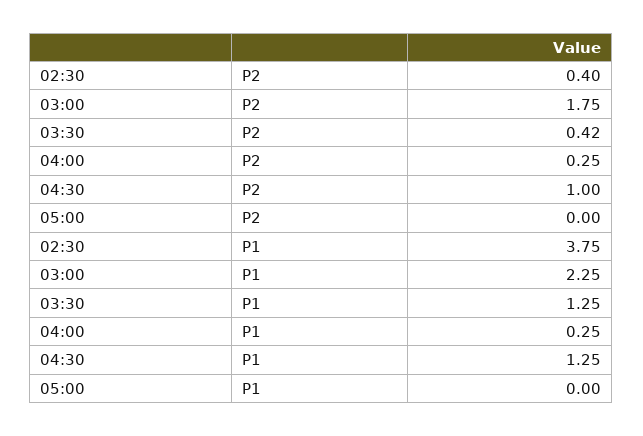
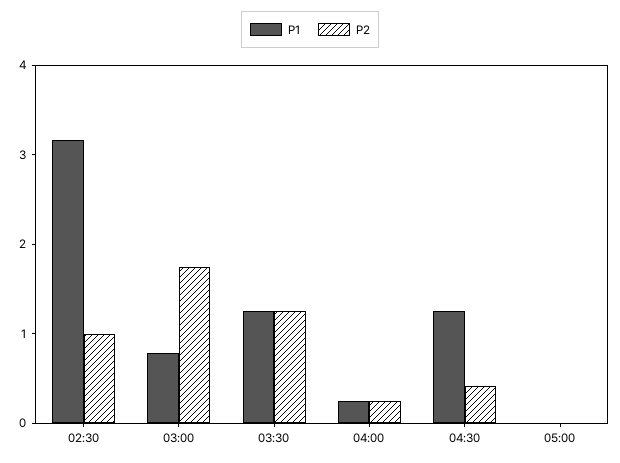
  {
    "P2": {
-     "02:30": 0.4,
+     "02:30": 1,
      "03:00": 1.75,
-     "03:30": 0.42,
+     "03:30": 1.2,
      "04:00": 0.25,
-     "04:30": 1,
+     "04:30": 0.4,
      "05:00": 0
    },
    "P1": {
-     "02:30": 3.75,
+     "02:30": 3.2,
-     "03:00": 2.25,
+     "03:00": 0.8,
      "03:30": 1.25,
      "04:00": 0.25,
      "04:30": 1.25,
      "05:00": 0
    }
  }

